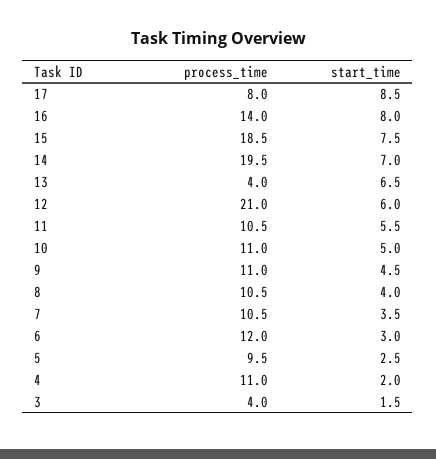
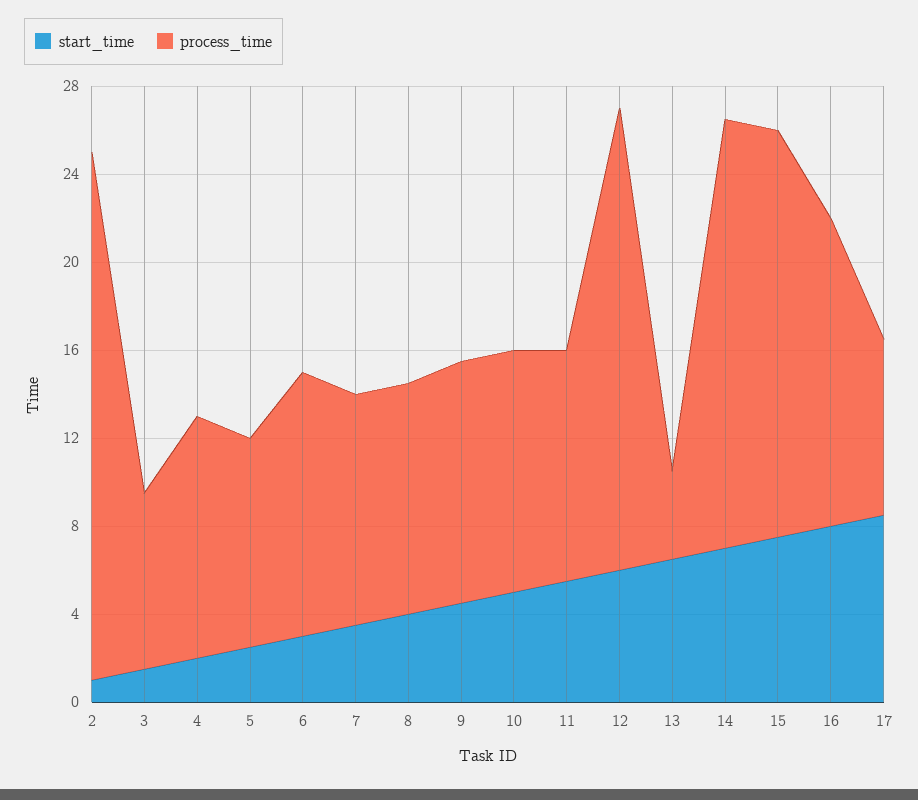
  {
    "process_time": {
      "17": 8,
      "16": 14,
      "15": 18.5,
      "14": 19.5,
      "13": 4,
      "12": 21,
      "11": 10.5,
      "10": 11,
      "9": 11,
      "8": 10.5,
      "7": 10.5,
      "6": 12,
      "5": 9.5,
      "4": 11,
-     "3": 4
+     "3": 8,
+     "2": 24
    },
    "start_time": {
      "17": 8.5,
      "16": 8,
      "15": 7.5,
      "14": 7,
      "13": 6.5,
      "12": 6,
      "11": 5.5,
      "10": 5,
      "9": 4.5,
      "8": 4,
      "7": 3.5,
      "6": 3,
      "5": 2.5,
      "4": 2,
-     "3": 1.5
+     "3": 1.5,
+     "2": 1
    }
  }

